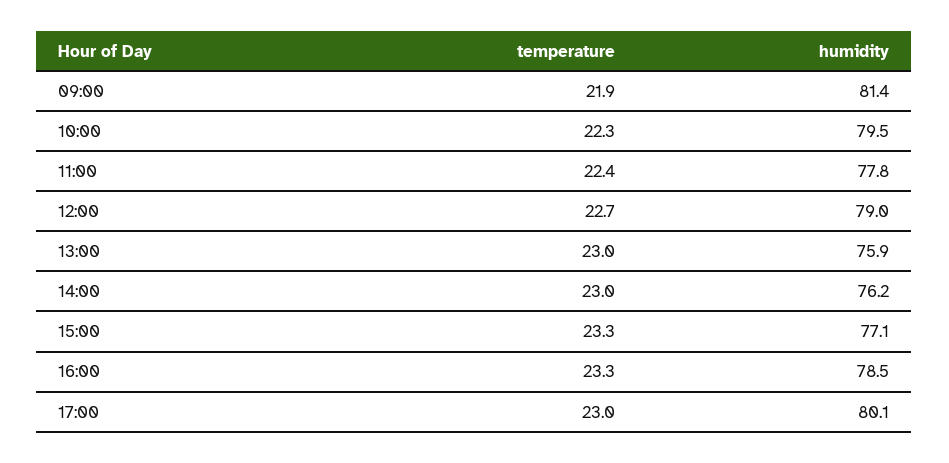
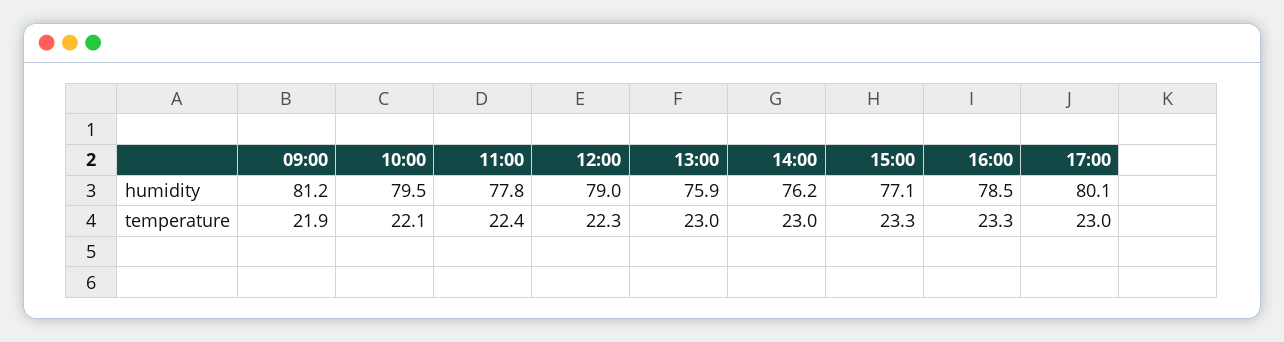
  {
    "temperature": {
      "09:00": 21.9,
-     "10:00": 22.3,
+     "10:00": 22.1,
      "11:00": 22.4,
-     "12:00": 22.7,
+     "12:00": 22.3,
      "13:00": 23,
      "14:00": 23,
      "15:00": 23.3,
      "16:00": 23.3,
      "17:00": 23
    },
    "humidity": {
-     "09:00": 81.4,
+     "09:00": 81.2,
      "10:00": 79.5,
      "11:00": 77.8,
      "12:00": 79,
      "13:00": 75.9,
      "14:00": 76.2,
      "15:00": 77.1,
      "16:00": 78.5,
      "17:00": 80.1
    }
  }

